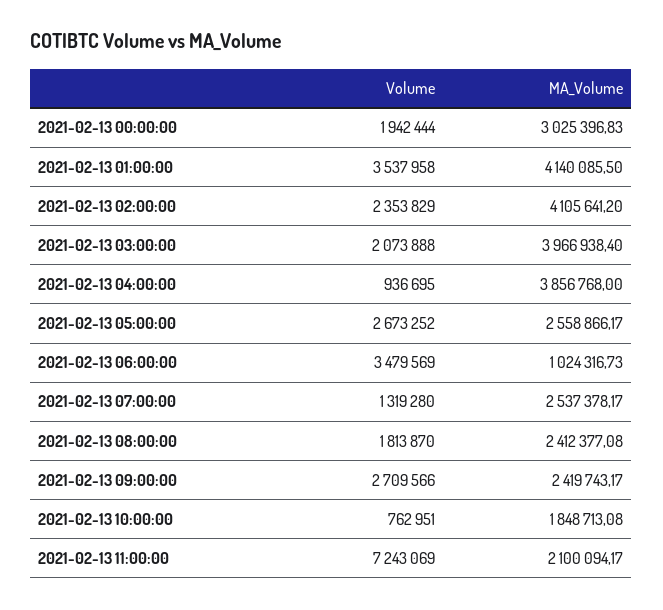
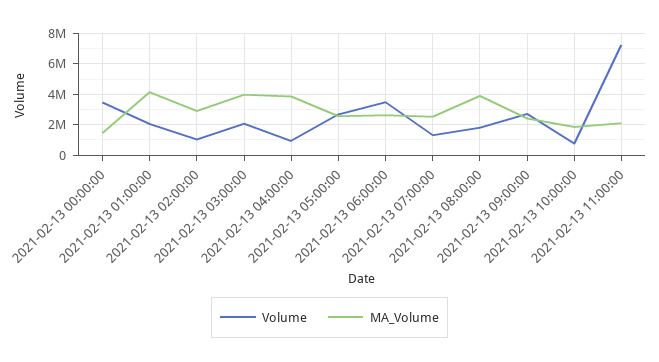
  {
    "Volume": {
-     "2021-02-13 00:00:00": 1942444,
+     "2021-02-13 00:00:00": 3500000,
-     "2021-02-13 01:00:00": 3537958,
+     "2021-02-13 01:00:00": 2000000,
-     "2021-02-13 02:00:00": 2353829,
+     "2021-02-13 02:00:00": 1000000,
      "2021-02-13 03:00:00": 2073888,
      "2021-02-13 04:00:00": 936695,
      "2021-02-13 05:00:00": 2673252,
      "2021-02-13 06:00:00": 3479569,
      "2021-02-13 07:00:00": 1319280,
      "2021-02-13 08:00:00": 1813870,
      "2021-02-13 09:00:00": 2709566,
      "2021-02-13 10:00:00": 762951,
      "2021-02-13 11:00:00": 7243069
    },
    "MA_Volume": {
-     "2021-02-13 00:00:00": 3025396.83,
+     "2021-02-13 00:00:00": 1500000,
      "2021-02-13 01:00:00": 4140085.5,
-     "2021-02-13 02:00:00": 4105641.2,
+     "2021-02-13 02:00:00": 3000000,
      "2021-02-13 03:00:00": 3966938.4,
      "2021-02-13 04:00:00": 3856768,
      "2021-02-13 05:00:00": 2558866.17,
-     "2021-02-13 06:00:00": 1024316.73,
+     "2021-02-13 06:00:00": 2500000,
      "2021-02-13 07:00:00": 2537378.17,
-     "2021-02-13 08:00:00": 2412377.08,
+     "2021-02-13 08:00:00": 4000000,
      "2021-02-13 09:00:00": 2419743.17,
      "2021-02-13 10:00:00": 1848713.08,
      "2021-02-13 11:00:00": 2100094.17
    }
  }

